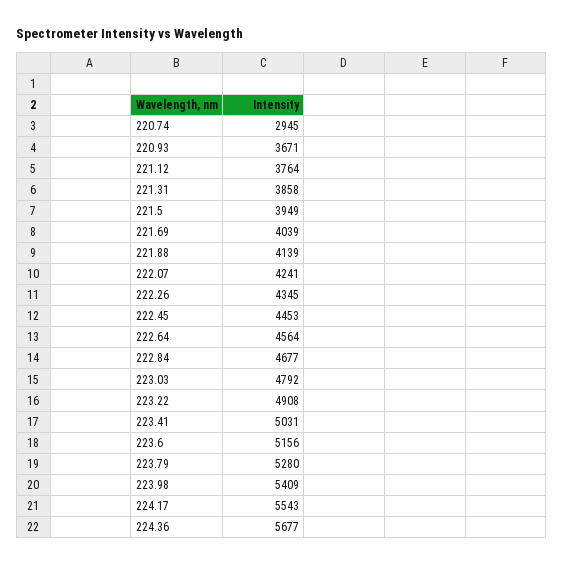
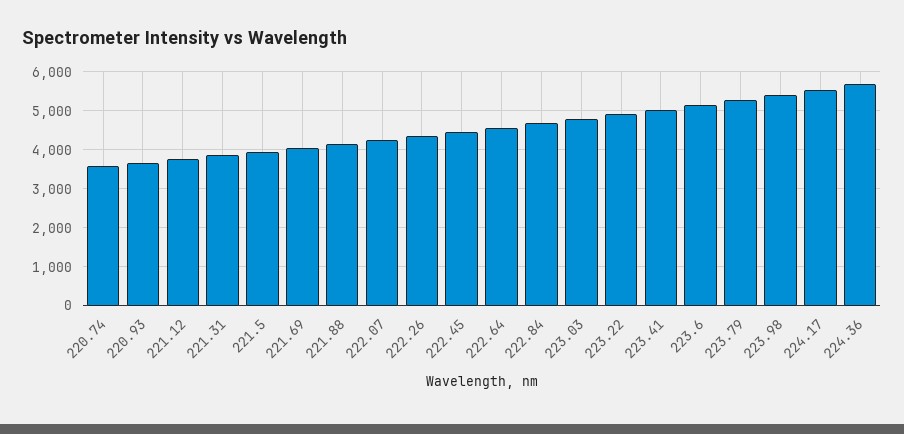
  {
-   "220.74": 2945,
+   "220.74": 3600,
    "220.93": 3671,
    "221.12": 3764,
    "221.31": 3858,
    "221.5": 3949,
    "221.69": 4039,
    "221.88": 4139,
    "222.07": 4241,
    "222.26": 4345,
    "222.45": 4453,
    "222.64": 4564,
    "222.84": 4677,
    "223.03": 4792,
    "223.22": 4908,
    "223.41": 5031,
    "223.6": 5156,
    "223.79": 5280,
    "223.98": 5409,
    "224.17": 5543,
    "224.36": 5677
  }

